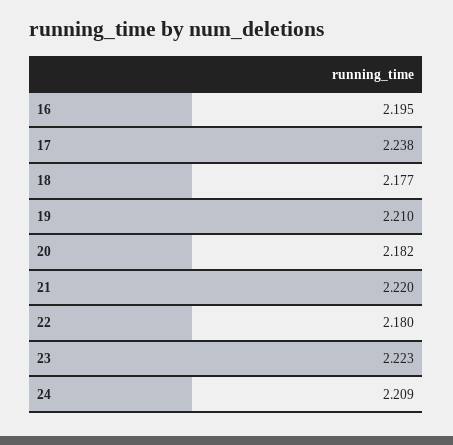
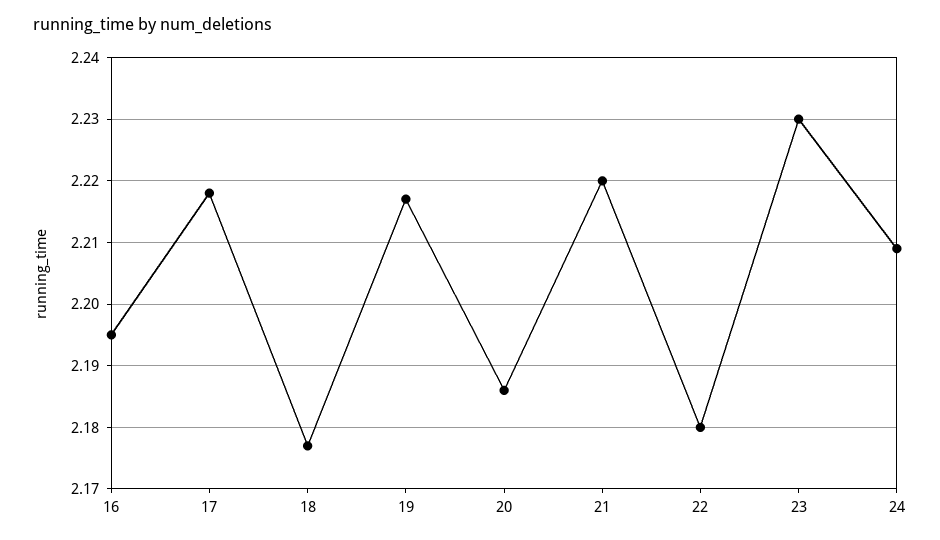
  {
    "16": 2.195,
-   "17": 2.238,
+   "17": 2.218,
    "18": 2.177,
-   "19": 2.21,
+   "19": 2.217,
-   "20": 2.182,
+   "20": 2.186,
    "21": 2.22,
    "22": 2.18,
-   "23": 2.223,
+   "23": 2.23,
    "24": 2.209
  }

